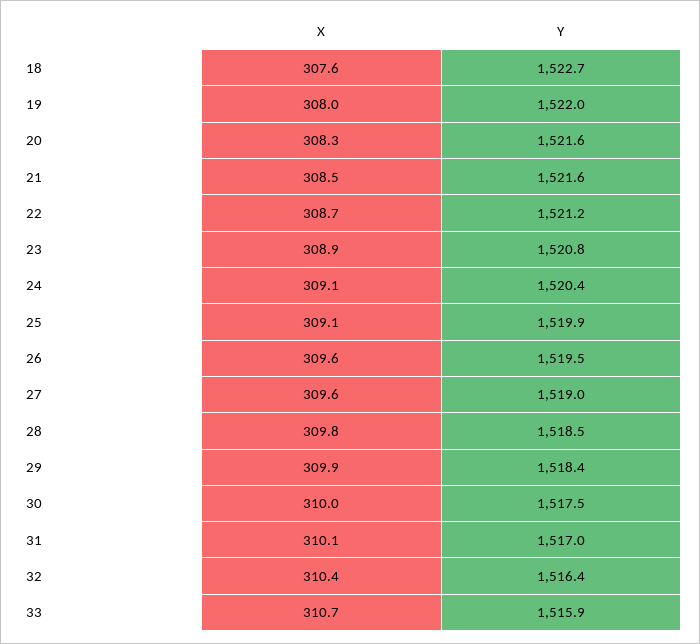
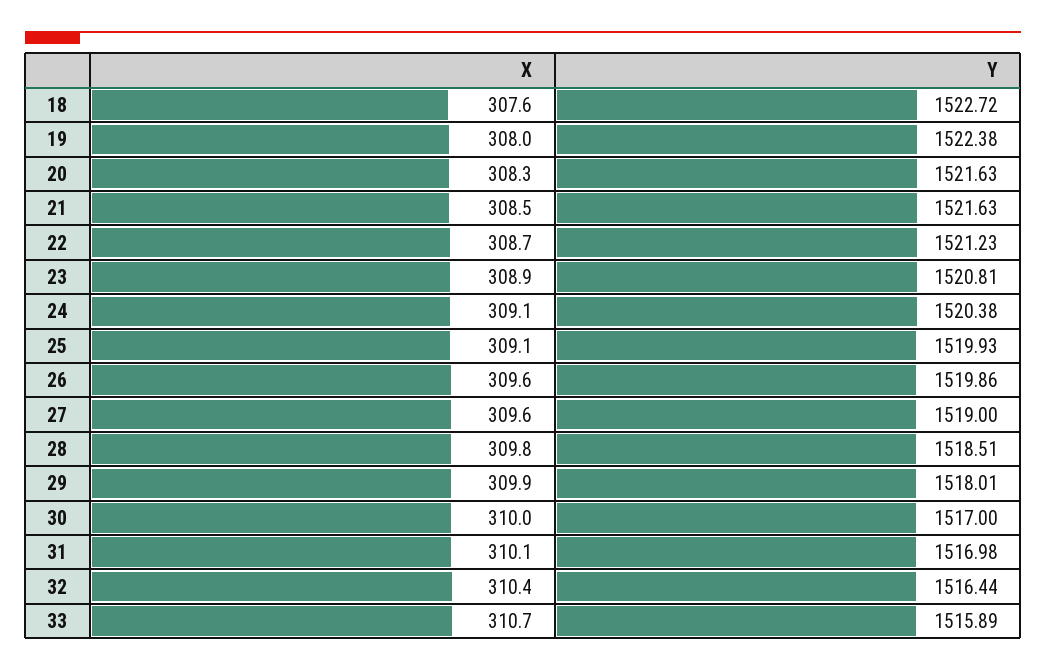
  {
    "X": {
      "18": 307.6,
      "19": 308,
      "20": 308.3,
      "21": 308.5,
      "22": 308.7,
      "23": 308.9,
      "24": 309.1,
      "25": 309.1,
      "26": 309.6,
      "27": 309.6,
      "28": 309.8,
      "29": 309.9,
      "30": 310,
      "31": 310.1,
      "32": 310.4,
      "33": 310.7
    },
    "Y": {
      "18": 1522.72,
-     "19": 1522,
+     "19": 1522.38,
      "20": 1521.63,
      "21": 1521.63,
      "22": 1521.23,
      "23": 1520.81,
      "24": 1520.38,
      "25": 1519.93,
-     "26": 1519.5,
+     "26": 1519.86,
      "27": 1519,
      "28": 1518.51,
-     "29": 1518.4,
+     "29": 1518.01,
-     "30": 1517.5,
+     "30": 1517,
      "31": 1516.98,
      "32": 1516.44,
      "33": 1515.89
    }
  }

